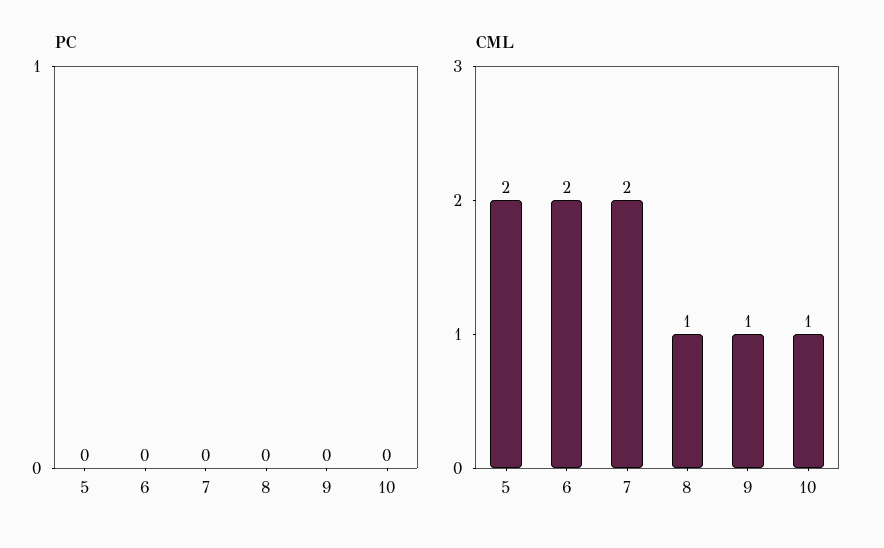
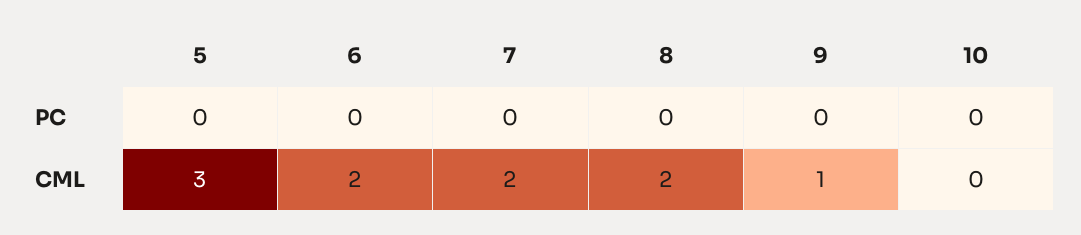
  {
    "PC": {
      "5": 0,
      "6": 0,
      "7": 0,
      "8": 0,
      "9": 0,
      "10": 0
    },
    "CML": {
-     "5": 2,
+     "5": 3,
      "6": 2,
      "7": 2,
-     "8": 1,
+     "8": 2,
      "9": 1,
-     "10": 1
+     "10": 0
    }
  }

